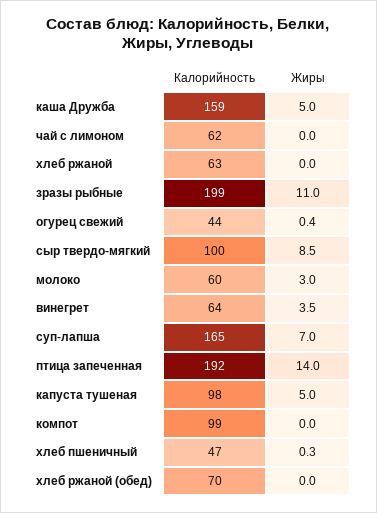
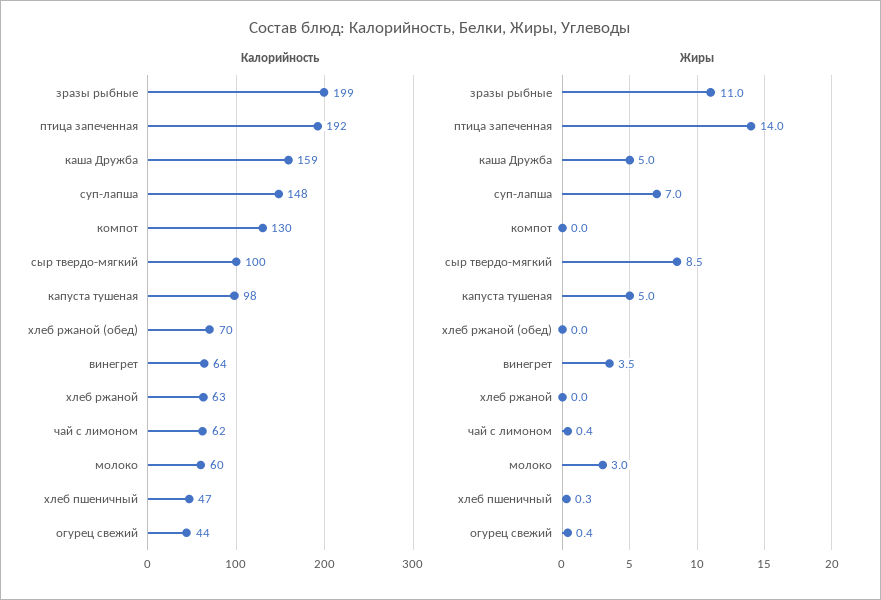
  {
    "Калорийность": {
      "каша Дружба": 159,
      "чай с лимоном": 62,
      "хлеб ржаной": 63,
      "зразы рыбные": 199,
      "огурец свежий": 44,
      "сыр твердо-мягкий": 100,
      "молоко": 60,
      "винегрет": 64,
-     "суп-лапша": 165,
+     "суп-лапша": 148,
      "птица запеченная": 192,
      "капуста тушеная": 98,
-     "компот": 99,
+     "компот": 130,
      "хлеб пшеничный": 47,
      "хлеб ржаной (обед)": 70
    },
    "Жиры": {
      "каша Дружба": 5,
-     "чай с лимоном": 0,
+     "чай с лимоном": 0.4,
      "хлеб ржаной": 0,
      "зразы рыбные": 11,
      "огурец свежий": 0.4,
      "сыр твердо-мягкий": 8.5,
      "молоко": 3,
      "винегрет": 3.5,
      "суп-лапша": 7,
      "птица запеченная": 14,
      "капуста тушеная": 5,
      "компот": 0,
      "хлеб пшеничный": 0.3,
      "хлеб ржаной (обед)": 0
    }
  }

